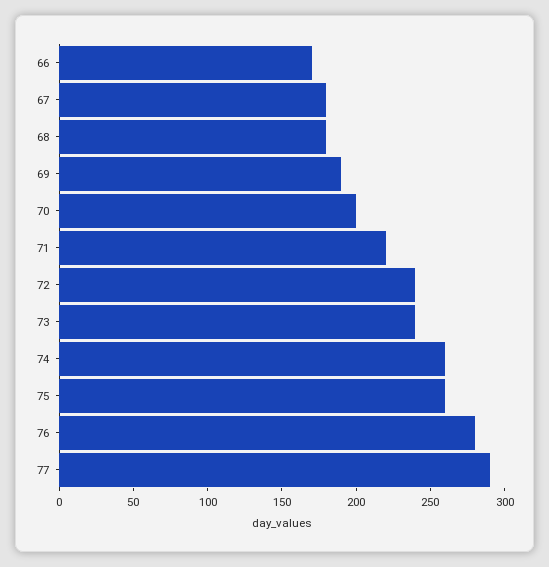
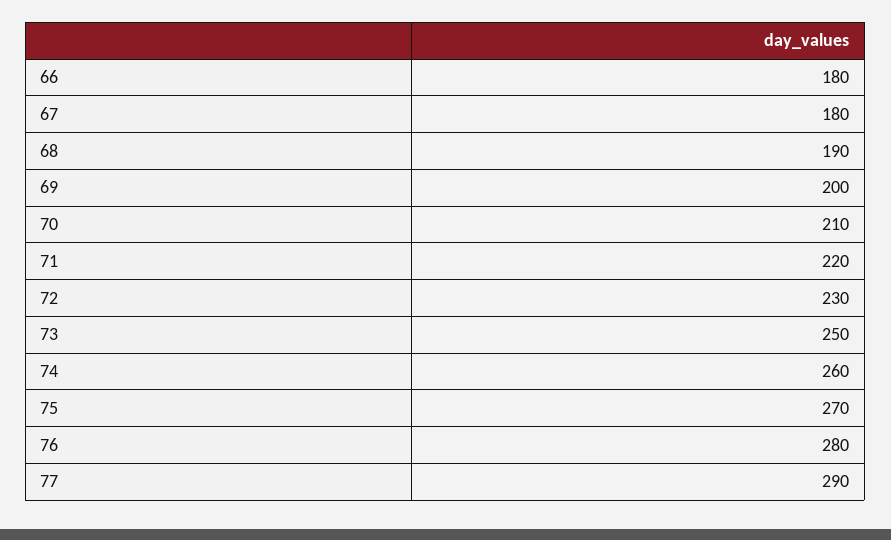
  {
-   "66": 170,
+   "66": 180,
    "67": 180,
-   "68": 180,
+   "68": 190,
-   "69": 190,
+   "69": 200,
-   "70": 200,
+   "70": 210,
    "71": 220,
-   "72": 240,
+   "72": 230,
-   "73": 240,
+   "73": 250,
    "74": 260,
-   "75": 260,
+   "75": 270,
    "76": 280,
    "77": 290
  }

